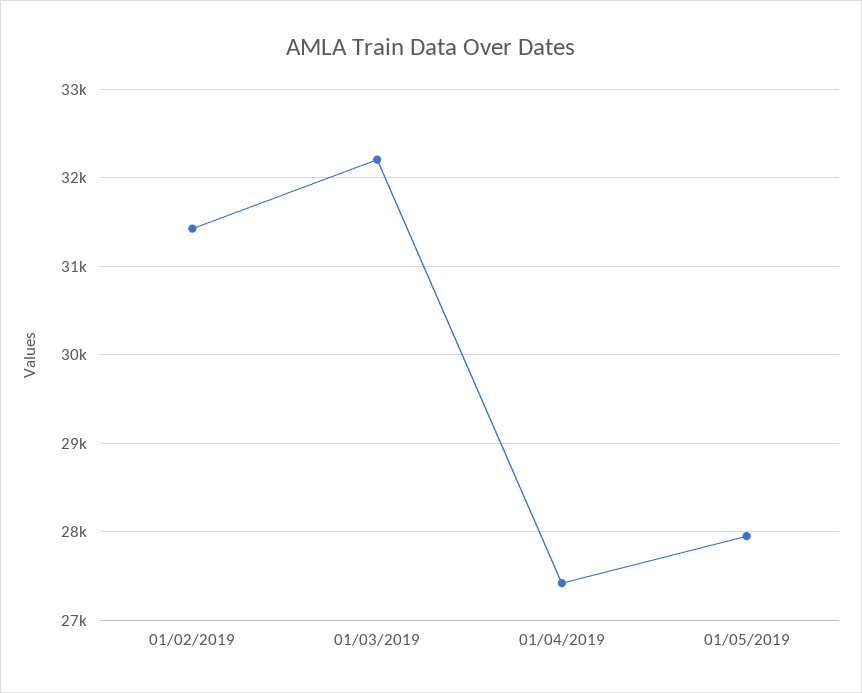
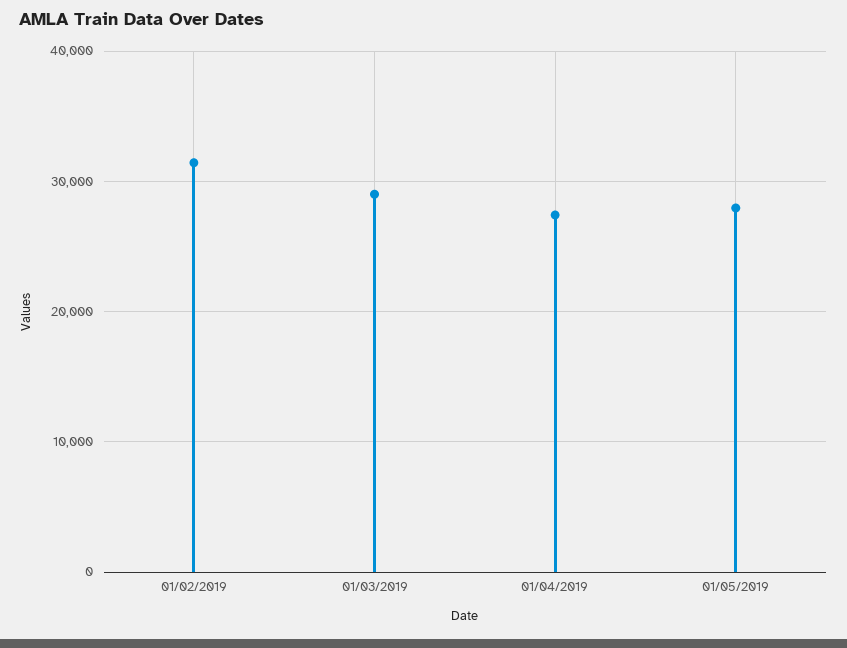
  {
    "01/02/2019": 31400,
-   "01/03/2019": 32200,
+   "01/03/2019": 29000,
    "01/04/2019": 27400,
    "01/05/2019": 28000
  }

